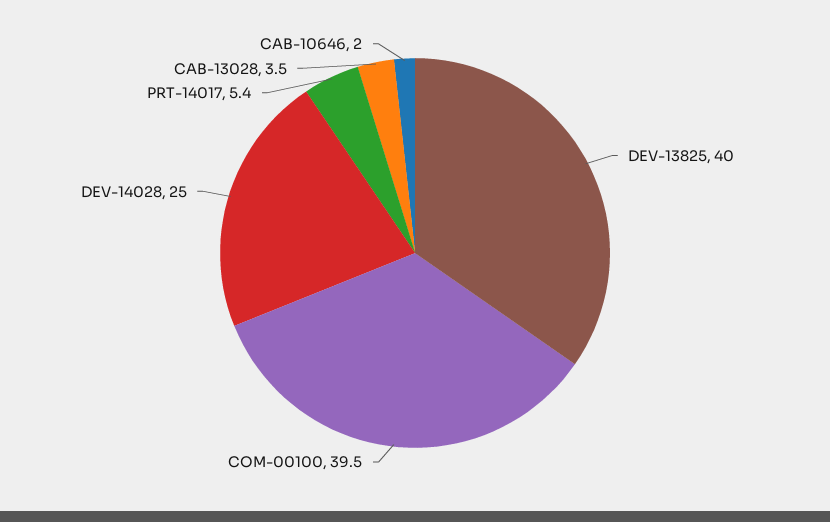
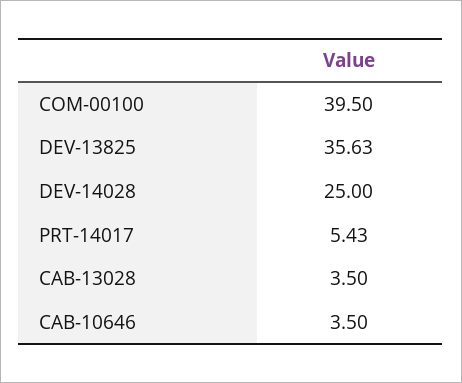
  {
-   "DEV-13825": 40,
+   "DEV-13825": 35.63,
    "COM-00100": 39.5,
    "DEV-14028": 25,
    "PRT-14017": 5.43,
    "CAB-13028": 3.5,
-   "CAB-10646": 2
+   "CAB-10646": 3.5
  }

